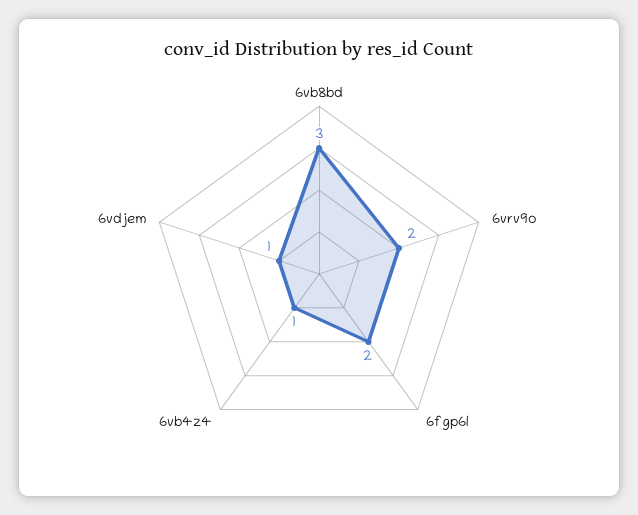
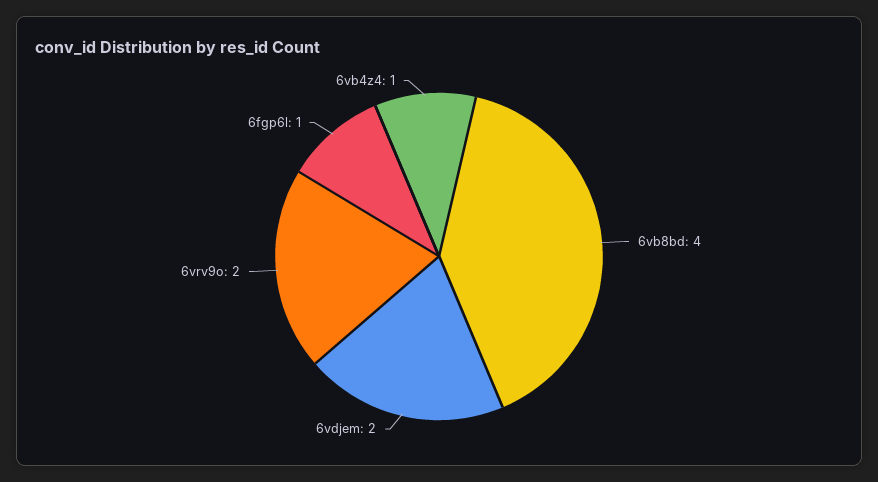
  {
-   "6vb8bd": 3,
+   "6vb8bd": 4,
    "6vrv9o": 2,
-   "6fgp6l": 2,
+   "6fgp6l": 1,
    "6vb4z4": 1,
-   "6vdjem": 1
+   "6vdjem": 2
  }

